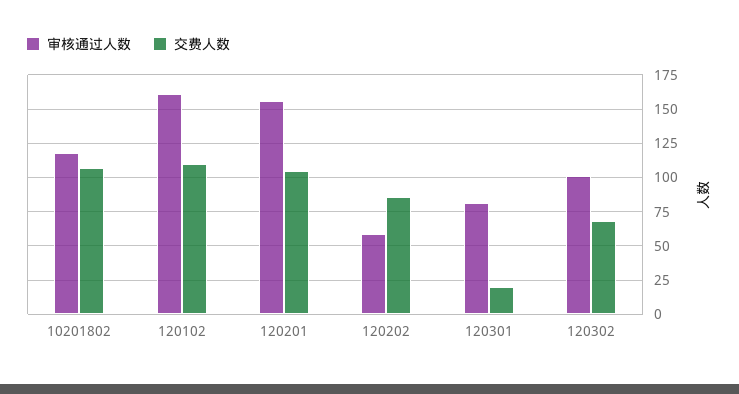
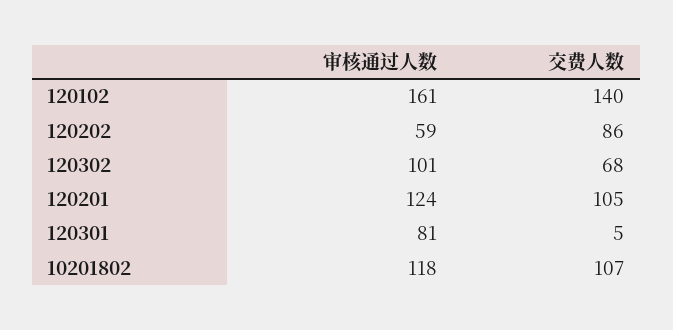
  {
    "审核通过人数": {
      "10201802": 118,
      "120102": 161,
-     "120201": 155,
+     "120201": 124,
      "120202": 59,
      "120301": 81,
      "120302": 101
    },
    "交费人数": {
      "10201802": 107,
-     "120102": 110,
+     "120102": 140,
      "120201": 105,
      "120202": 86,
-     "120301": 20,
+     "120301": 5,
      "120302": 68
    }
  }

